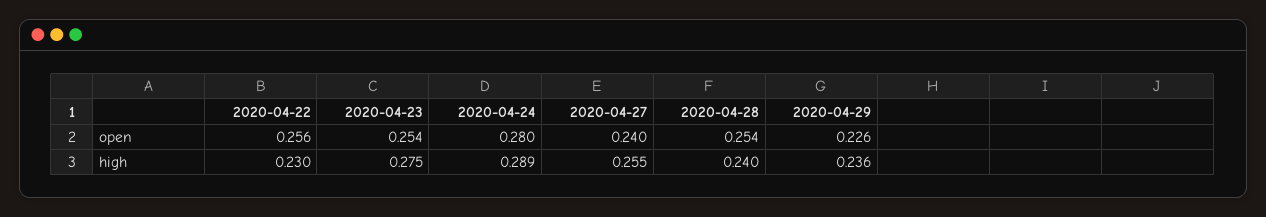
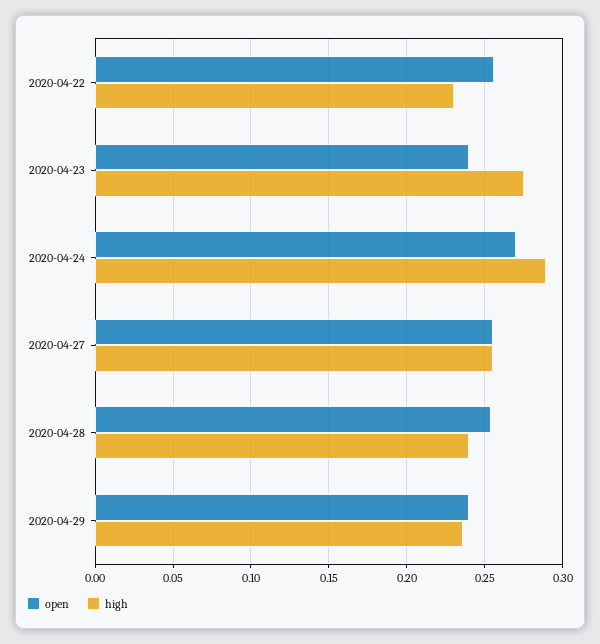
  {
    "open": {
      "2020-04-22": 0.256,
-     "2020-04-23": 0.254,
+     "2020-04-23": 0.24,
-     "2020-04-24": 0.28,
+     "2020-04-24": 0.27,
-     "2020-04-27": 0.24,
+     "2020-04-27": 0.255,
      "2020-04-28": 0.254,
-     "2020-04-29": 0.226
+     "2020-04-29": 0.24
    },
    "high": {
      "2020-04-22": 0.23,
      "2020-04-23": 0.275,
      "2020-04-24": 0.289,
      "2020-04-27": 0.255,
      "2020-04-28": 0.24,
      "2020-04-29": 0.236
    }
  }

